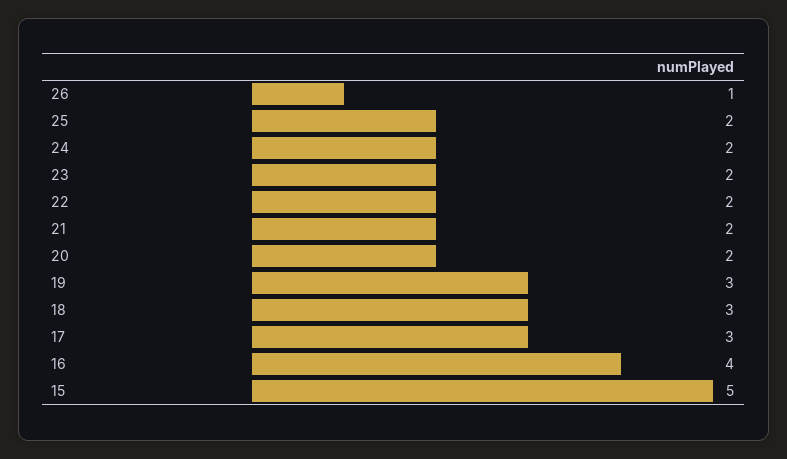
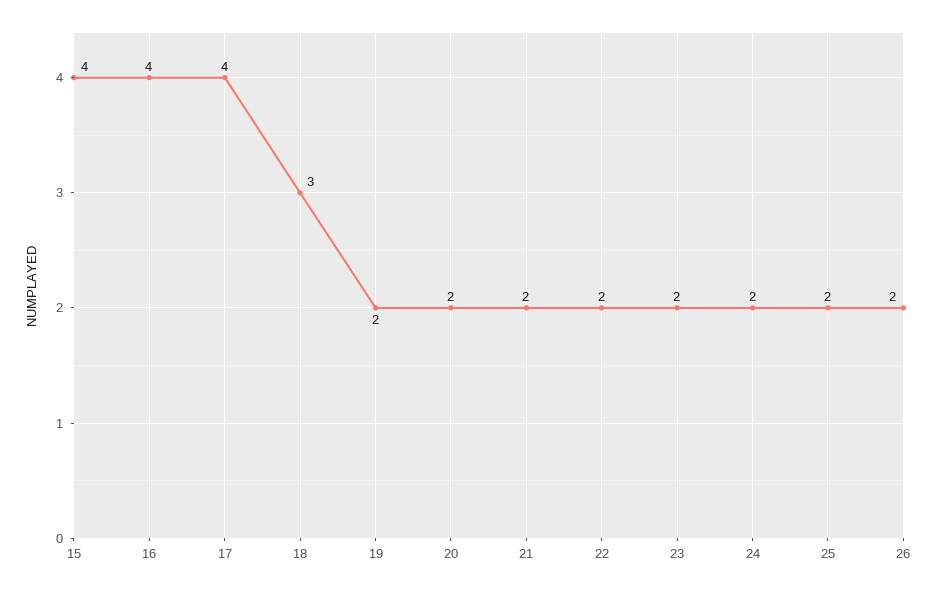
  {
-   "26": 1,
+   "26": 2,
    "25": 2,
    "24": 2,
    "23": 2,
    "22": 2,
    "21": 2,
    "20": 2,
-   "19": 3,
+   "19": 2,
    "18": 3,
-   "17": 3,
+   "17": 4,
    "16": 4,
-   "15": 5
+   "15": 4
  }

